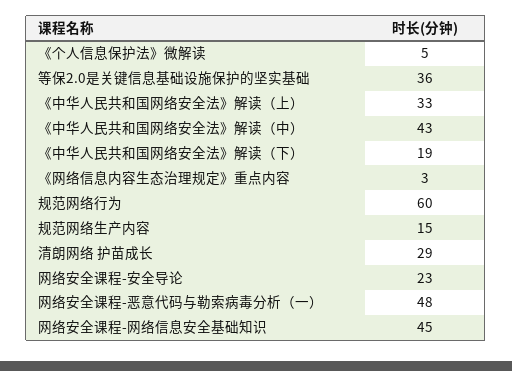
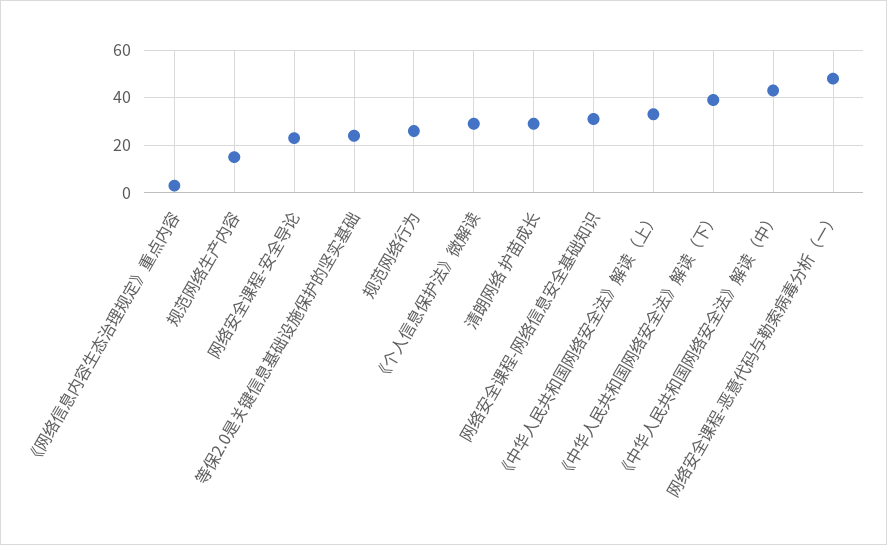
  {
-   "《个人信息保护法》微解读": 5,
+   "《个人信息保护法》微解读": 30,
-   "等保2.0是关键信息基础设施保护的坚实基础": 36,
+   "等保2.0是关键信息基础设施保护的坚实基础": 25,
    "《中华人民共和国网络安全法》解读（上）": 33,
    "《中华人民共和国网络安全法》解读（中）": 43,
-   "《中华人民共和国网络安全法》解读（下）": 19,
+   "《中华人民共和国网络安全法》解读（下）": 40,
    "《网络信息内容生态治理规定》重点内容": 3,
-   "规范网络行为": 60,
+   "规范网络行为": 25,
    "规范网络生产内容": 15,
    "清朗网络 护苗成长": 29,
    "网络安全课程-安全导论": 23,
    "网络安全课程-恶意代码与勒索病毒分析（一）": 48,
-   "网络安全课程-网络信息安全基础知识": 45
+   "网络安全课程-网络信息安全基础知识": 30
  }

